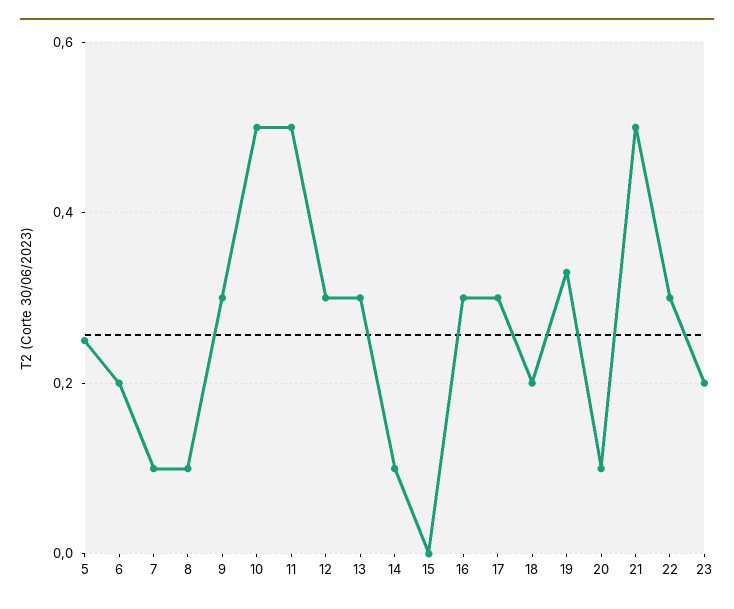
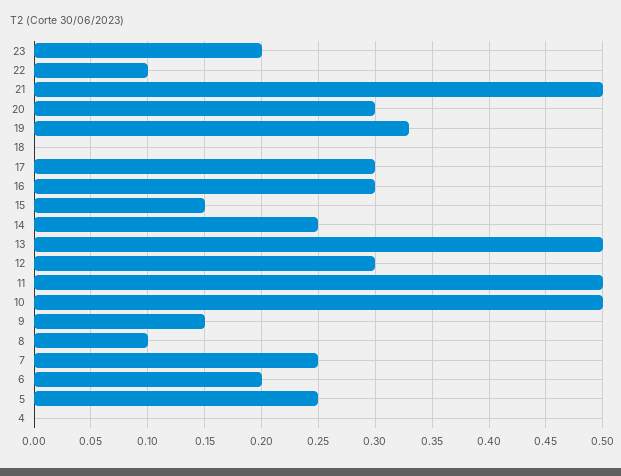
  {
    "5": 0.25,
    "6": 0.2,
-   "7": 0.1,
+   "7": 0.25,
    "8": 0.1,
-   "9": 0.3,
+   "9": 0.15,
    "10": 0.5,
    "11": 0.5,
    "12": 0.3,
-   "13": 0.3,
+   "13": 0.5,
-   "14": 0.1,
+   "14": 0.25,
-   "15": 0,
+   "15": 0.15,
    "16": 0.3,
    "17": 0.3,
-   "18": 0.2,
+   "18": 0,
    "19": 0.33,
-   "20": 0.1,
+   "20": 0.3,
    "21": 0.5,
-   "22": 0.3,
+   "22": 0.1,
-   "23": 0.2
+   "23": 0.2,
+   "4": 0
  }

